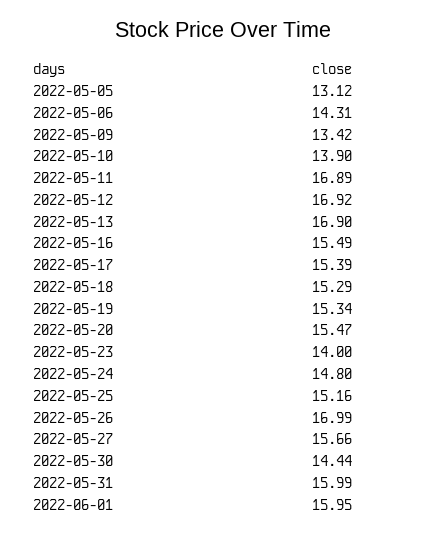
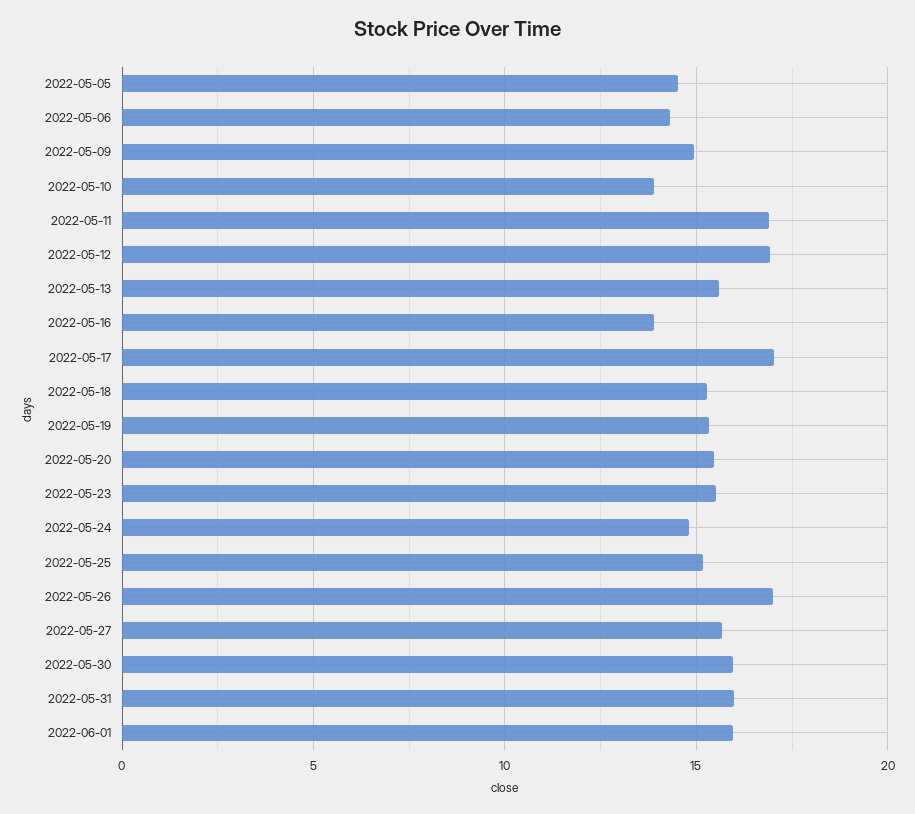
  {
-   "2022-05-05": 13.12,
+   "2022-05-05": 14.5,
    "2022-05-06": 14.31,
-   "2022-05-09": 13.42,
+   "2022-05-09": 15,
    "2022-05-10": 13.9,
    "2022-05-11": 16.89,
    "2022-05-12": 16.92,
-   "2022-05-13": 16.9,
+   "2022-05-13": 15.5,
-   "2022-05-16": 15.49,
+   "2022-05-16": 14,
-   "2022-05-17": 15.39,
+   "2022-05-17": 17,
    "2022-05-18": 15.29,
    "2022-05-19": 15.34,
    "2022-05-20": 15.47,
-   "2022-05-23": 14,
+   "2022-05-23": 15.5,
    "2022-05-24": 14.8,
    "2022-05-25": 15.16,
    "2022-05-26": 16.99,
    "2022-05-27": 15.66,
-   "2022-05-30": 14.44,
+   "2022-05-30": 16,
    "2022-05-31": 15.99,
    "2022-06-01": 15.95
  }

